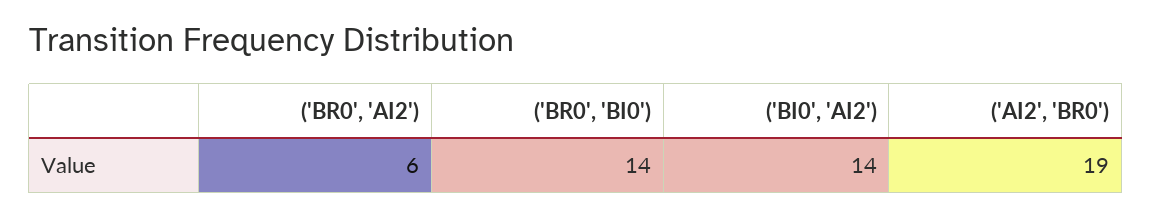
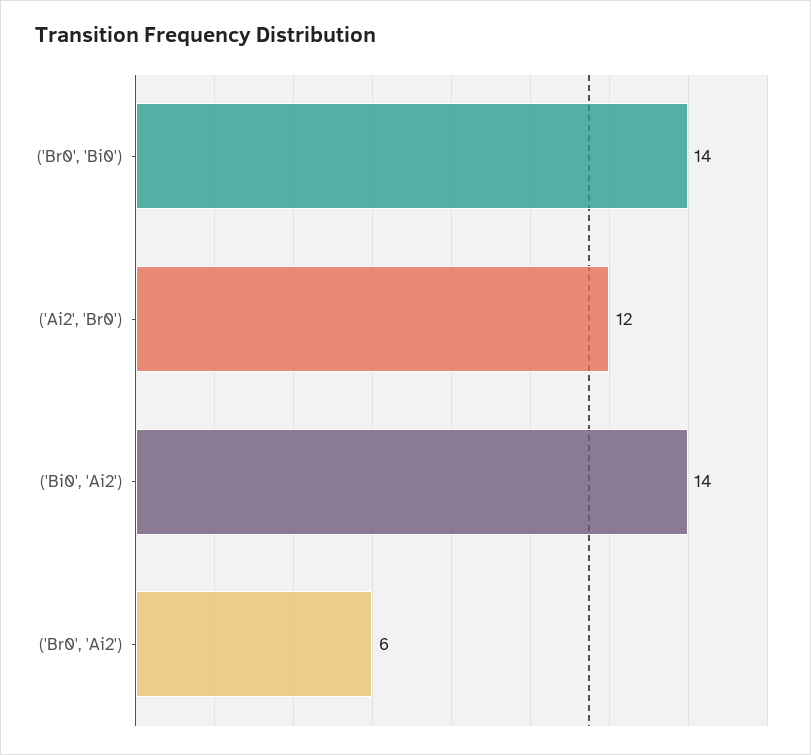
  {
    "('BR0', 'AI2')": 6,
    "('BR0', 'BI0')": 14,
    "('BI0', 'AI2')": 14,
-   "('AI2', 'BR0')": 19
+   "('AI2', 'BR0')": 12
  }

